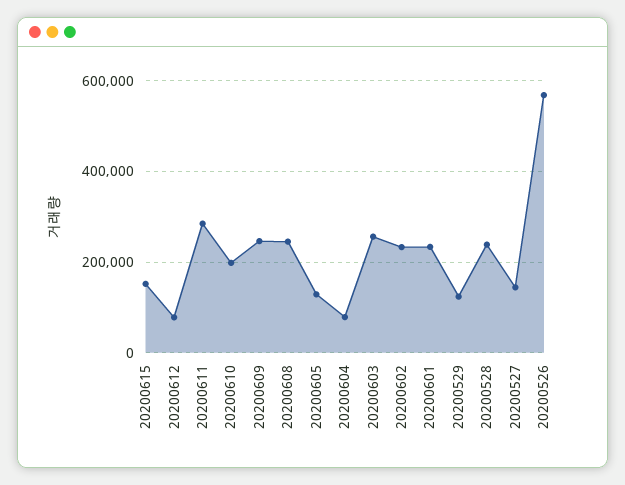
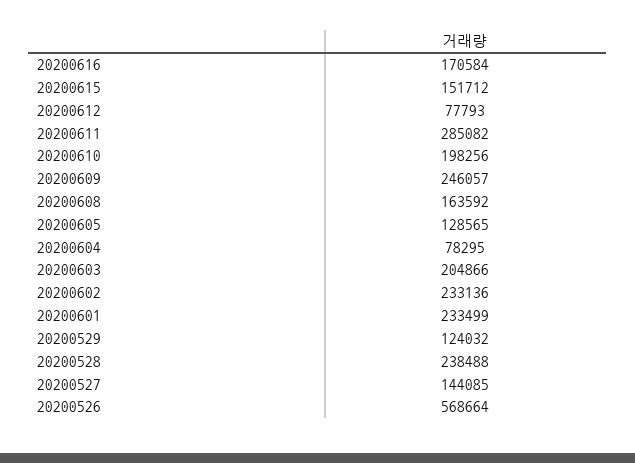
  {
    "20200615": 151712,
    "20200612": 77793,
    "20200611": 285082,
    "20200610": 198256,
    "20200609": 246057,
-   "20200608": 240000,
+   "20200608": 163592,
    "20200605": 128565,
    "20200604": 78295,
-   "20200603": 260000,
+   "20200603": 204866,
    "20200602": 233136,
    "20200601": 233499,
    "20200529": 124032,
    "20200528": 238488,
    "20200527": 144085,
-   "20200526": 568664
+   "20200526": 568664,
+   "20200616": 170584
  }

